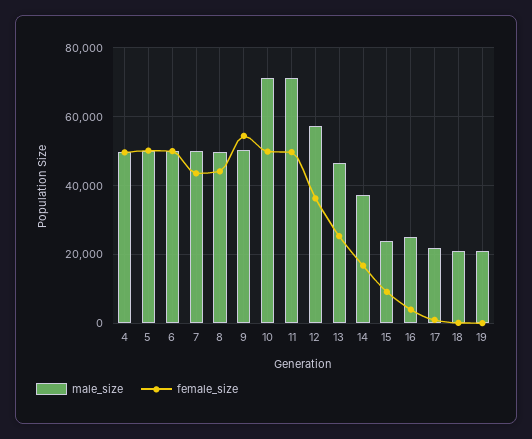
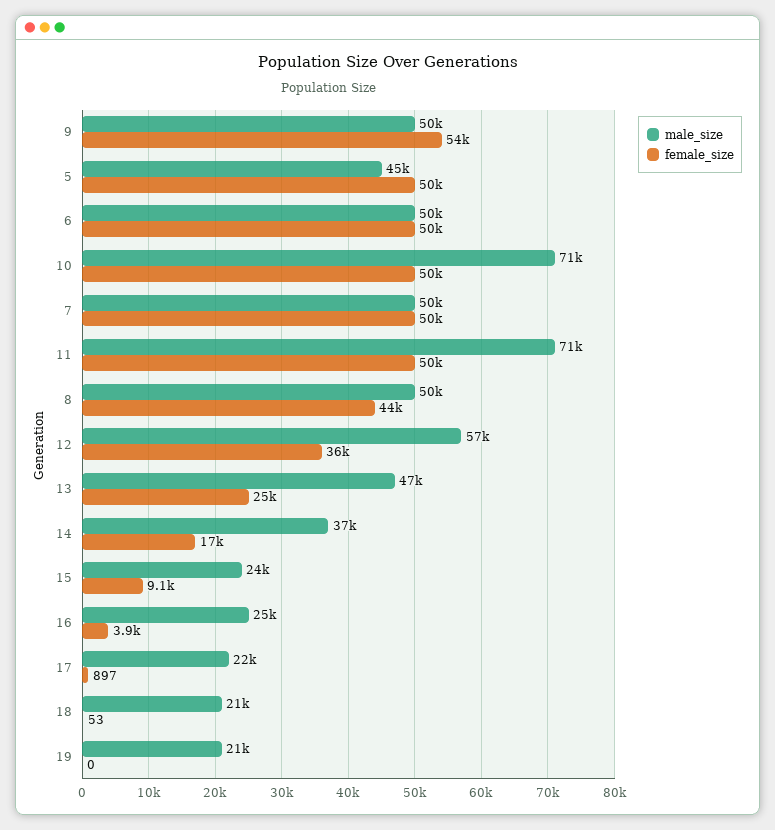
  {
    "male_size": {
-     "4": 50000,
-     "5": 50000,
+     "5": 45000,
      "6": 50000,
      "7": 50000,
      "8": 50000,
      "9": 50000,
      "10": 71000,
      "11": 71000,
      "12": 57000,
      "13": 47000,
      "14": 37000,
      "15": 24000,
      "16": 25000,
      "17": 22000,
      "18": 21000,
      "19": 21000
    },
    "female_size": {
-     "4": 50000,
      "5": 50000,
      "6": 50000,
-     "7": 44000,
+     "7": 50000,
      "8": 44000,
      "9": 54000,
      "10": 50000,
      "11": 50000,
      "12": 36000,
      "13": 25000,
      "14": 17000,
      "15": 9100,
      "16": 3900,
      "17": 897,
      "18": 53,
      "19": 0
    }
  }

